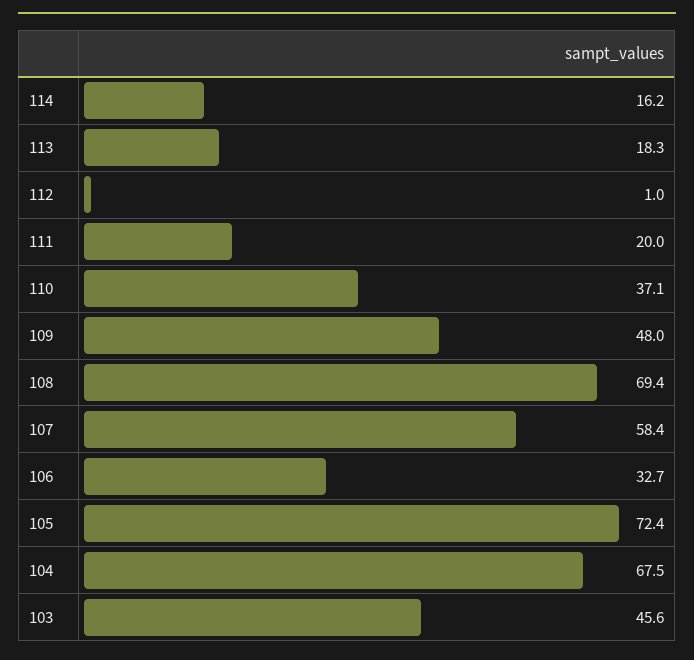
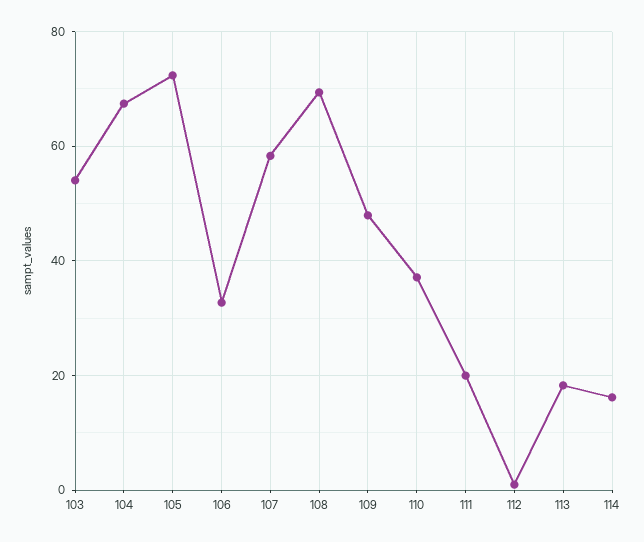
  {
    "114": 16.2,
    "113": 18.3,
    "112": 1,
    "111": 20,
    "110": 37.1,
    "109": 48,
    "108": 69.4,
    "107": 58.4,
    "106": 32.7,
    "105": 72.4,
    "104": 67.5,
-   "103": 45.6
+   "103": 54
  }

